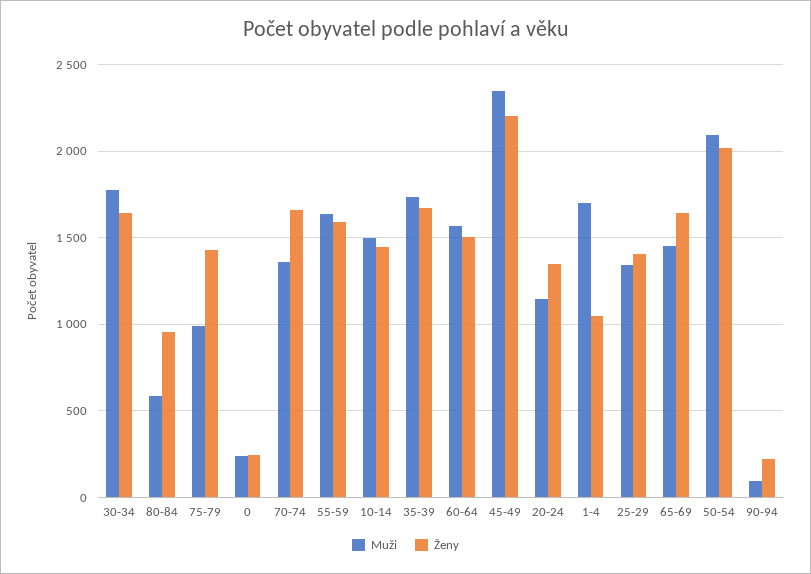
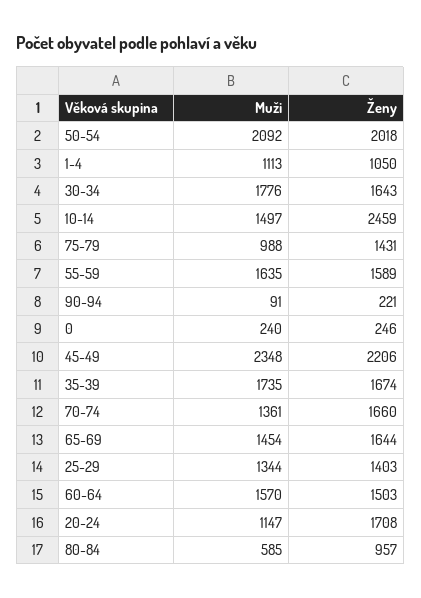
  {
    "Muži": {
      "30-34": 1776,
      "80-84": 585,
      "75-79": 988,
      "0": 240,
      "70-74": 1361,
      "55-59": 1635,
      "10-14": 1497,
      "35-39": 1735,
      "60-64": 1570,
      "45-49": 2348,
      "20-24": 1147,
-     "1-4": 1700,
+     "1-4": 1113,
      "25-29": 1344,
      "65-69": 1454,
      "50-54": 2092,
      "90-94": 91
    },
    "Ženy": {
      "30-34": 1643,
      "80-84": 957,
      "75-79": 1431,
      "0": 246,
      "70-74": 1660,
      "55-59": 1589,
-     "10-14": 1450,
+     "10-14": 2459,
      "35-39": 1674,
      "60-64": 1503,
      "45-49": 2206,
-     "20-24": 1350,
+     "20-24": 1708,
      "1-4": 1050,
      "25-29": 1403,
      "65-69": 1644,
      "50-54": 2018,
      "90-94": 221
    }
  }

